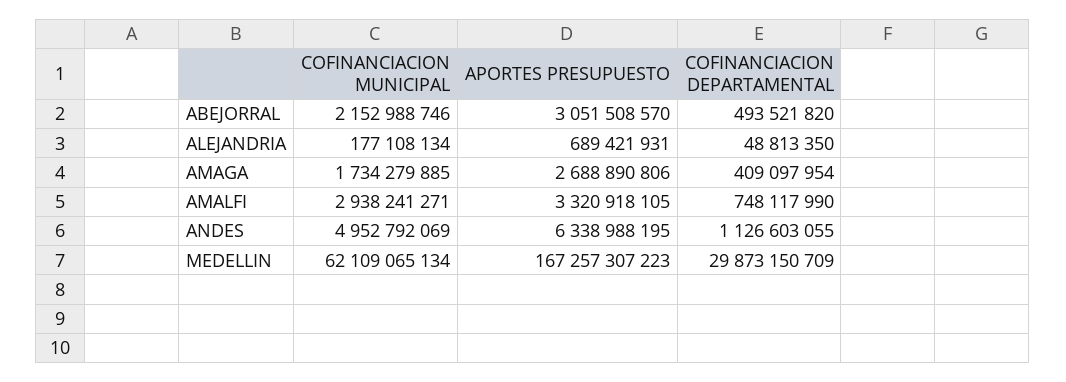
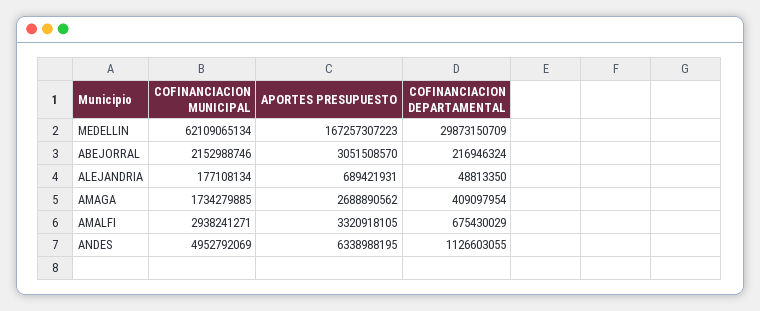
  {
    "COFINANCIACION MUNICIPAL": {
      "ABEJORRAL": 2152988746,
      "ALEJANDRIA": 177108134,
      "AMAGA": 1734279885,
      "AMALFI": 2938241271,
      "ANDES": 4952792069,
      "MEDELLIN": 62109065134
    },
    "APORTES PRESUPUESTO": {
      "ABEJORRAL": 3051508570,
      "ALEJANDRIA": 689421931,
-     "AMAGA": 2688890806,
+     "AMAGA": 2688890562,
      "AMALFI": 3320918105,
      "ANDES": 6338988195,
      "MEDELLIN": 167257307223
    },
    "COFINANCIACION DEPARTAMENTAL": {
-     "ABEJORRAL": 493521820,
+     "ABEJORRAL": 216946324,
      "ALEJANDRIA": 48813350,
      "AMAGA": 409097954,
-     "AMALFI": 748117990,
+     "AMALFI": 675430029,
      "ANDES": 1126603055,
      "MEDELLIN": 29873150709
    }
  }

